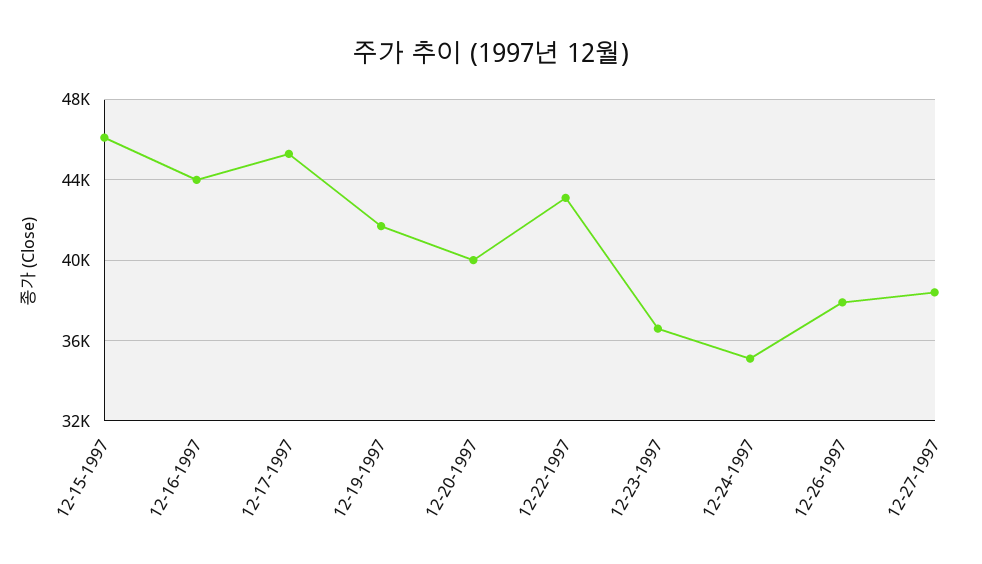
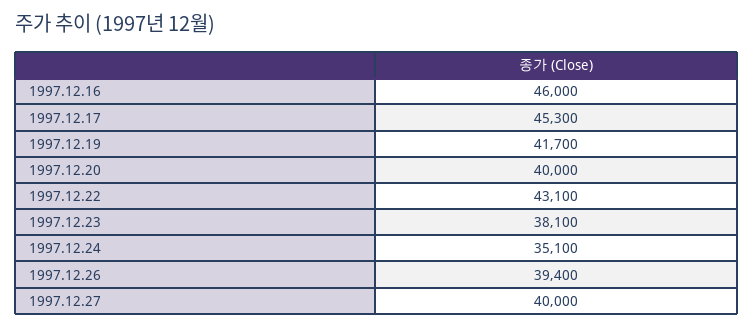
  {
-   "12-15-1997": 46000,
-   "12-16-1997": 44000,
+   "12-16-1997": 46000,
    "12-17-1997": 45300,
    "12-19-1997": 41700,
    "12-20-1997": 40000,
    "12-22-1997": 43100,
-   "12-23-1997": 36500,
+   "12-23-1997": 38100,
    "12-24-1997": 35100,
-   "12-26-1997": 38000,
+   "12-26-1997": 39400,
-   "12-27-1997": 38500
+   "12-27-1997": 40000
  }

